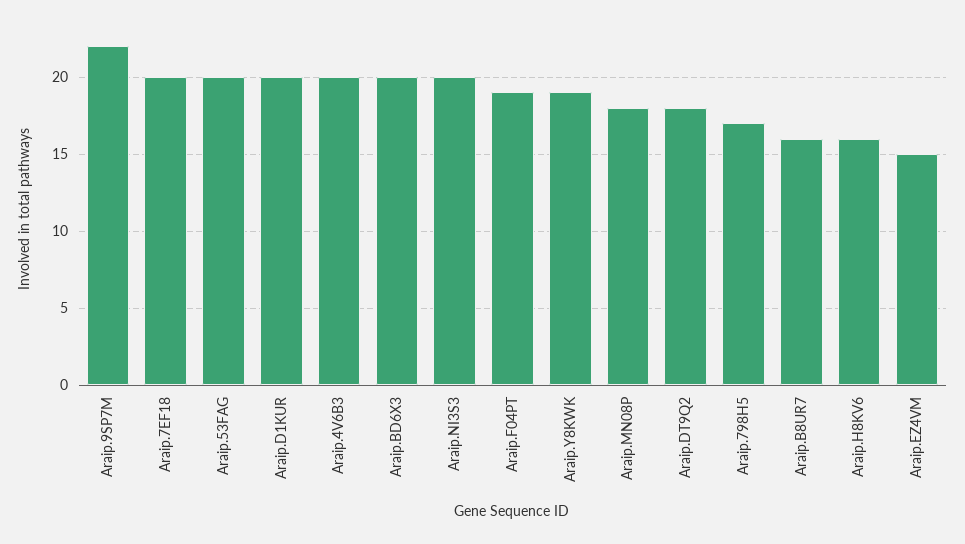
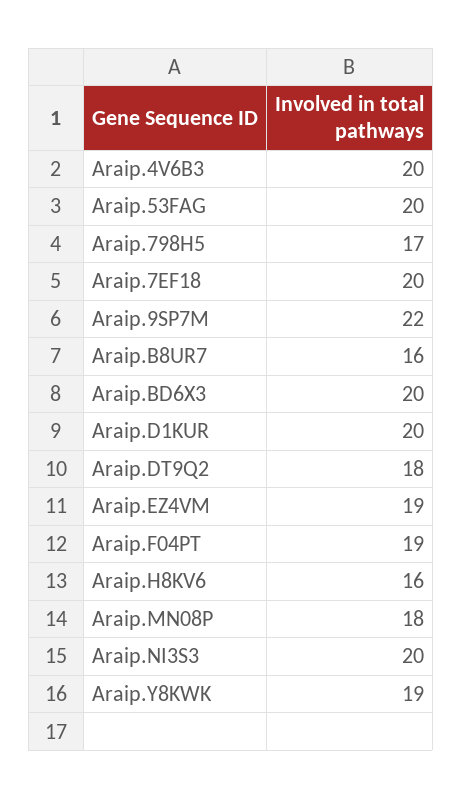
  {
    "Araip.9SP7M": 22,
    "Araip.7EF18": 20,
    "Araip.53FAG": 20,
    "Araip.D1KUR": 20,
    "Araip.4V6B3": 20,
    "Araip.BD6X3": 20,
    "Araip.NI3S3": 20,
    "Araip.F04PT": 19,
    "Araip.Y8KWK": 19,
    "Araip.MN08P": 18,
    "Araip.DT9Q2": 18,
    "Araip.798H5": 17,
    "Araip.B8UR7": 16,
    "Araip.H8KV6": 16,
-   "Araip.EZ4VM": 15
+   "Araip.EZ4VM": 19
  }

